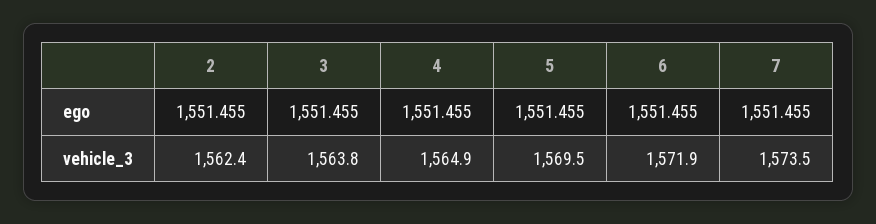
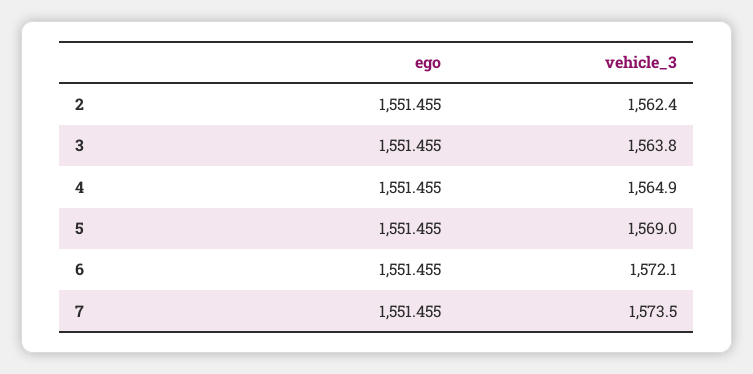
  {
    "2": {
      "ego": 1551.455,
      "vehicle_3": 1562.4
    },
    "3": {
      "ego": 1551.455,
      "vehicle_3": 1563.8
    },
    "4": {
      "ego": 1551.455,
      "vehicle_3": 1564.9
    },
    "5": {
      "ego": 1551.455,
-     "vehicle_3": 1569.5
+     "vehicle_3": 1569
    },
    "6": {
      "ego": 1551.455,
-     "vehicle_3": 1571.9
+     "vehicle_3": 1572.1
    },
    "7": {
      "ego": 1551.455,
      "vehicle_3": 1573.5
    }
  }

